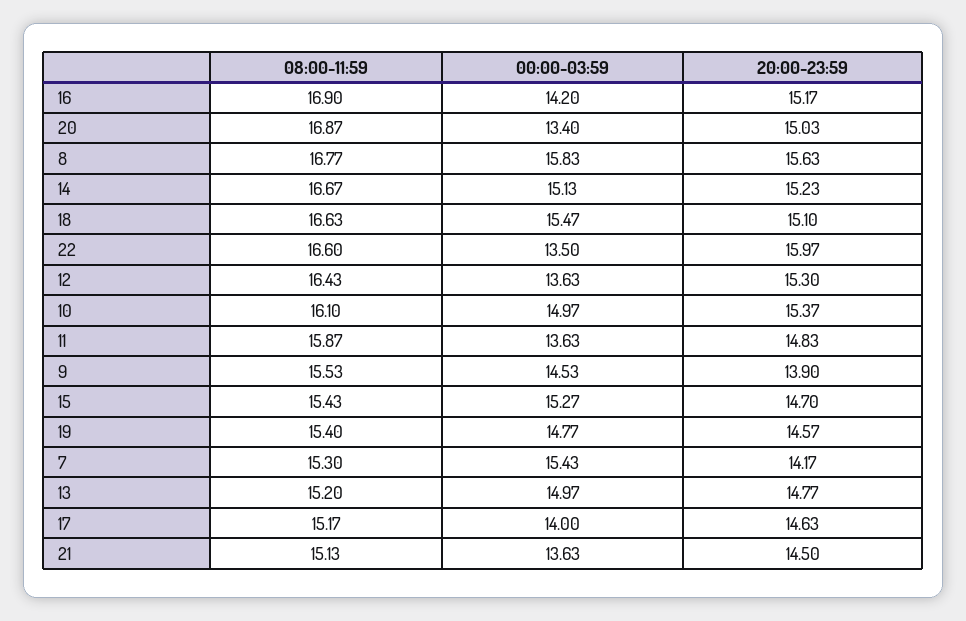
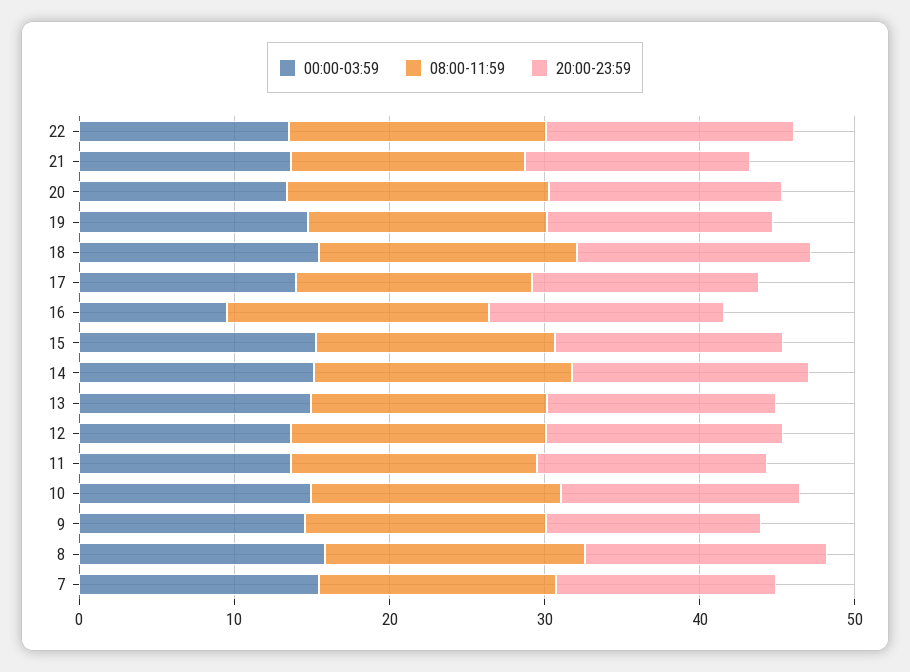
  {
    "08:00-11:59": {
      "16": 16.9,
      "20": 16.87,
      "8": 16.77,
      "14": 16.67,
      "18": 16.63,
      "22": 16.6,
      "12": 16.43,
      "10": 16.1,
      "11": 15.87,
      "9": 15.53,
      "15": 15.43,
      "19": 15.4,
      "7": 15.3,
      "13": 15.2,
      "17": 15.17,
      "21": 15.13
    },
    "00:00-03:59": {
-     "16": 14.2,
+     "16": 10,
      "20": 13.4,
      "8": 15.83,
      "14": 15.13,
      "18": 15.47,
      "22": 13.5,
      "12": 13.63,
      "10": 14.97,
      "11": 13.63,
      "9": 14.53,
      "15": 15.27,
      "19": 14.77,
      "7": 15.43,
      "13": 14.97,
      "17": 14,
      "21": 13.63
    },
    "20:00-23:59": {
      "16": 15.17,
      "20": 15.03,
      "8": 15.63,
      "14": 15.23,
      "18": 15.1,
      "22": 15.97,
      "12": 15.3,
      "10": 15.37,
      "11": 14.83,
      "9": 13.9,
      "15": 14.7,
      "19": 14.57,
      "7": 14.17,
      "13": 14.77,
      "17": 14.63,
      "21": 14.5
    }
  }

